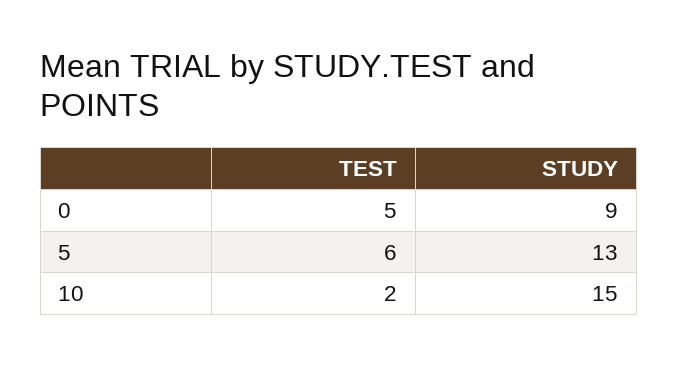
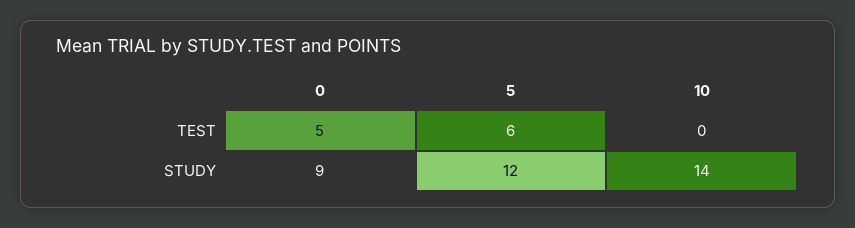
  {
    "TEST": {
      "0": 5,
      "5": 6,
-     "10": 2
+     "10": 0
    },
    "STUDY": {
      "0": 9,
-     "5": 13,
+     "5": 12,
-     "10": 15
+     "10": 14
    }
  }

